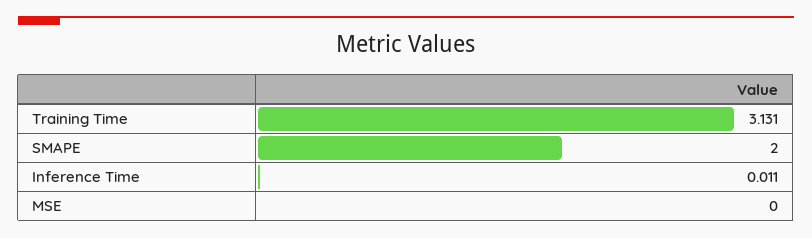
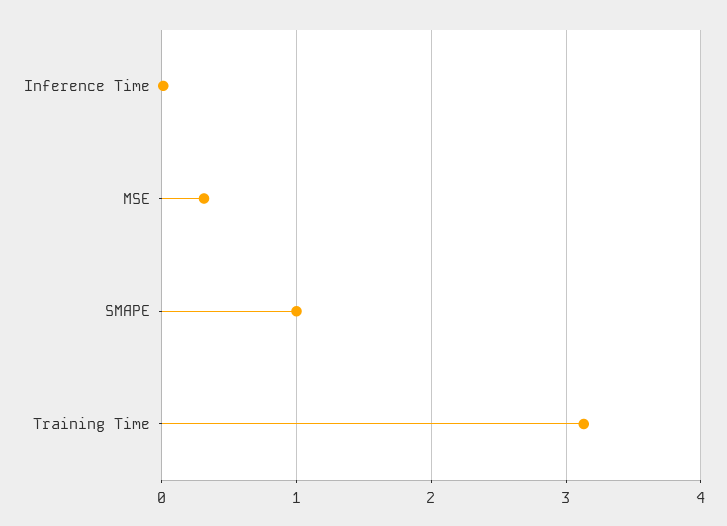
  {
    "Training Time": 3.131,
-   "SMAPE": 2,
+   "SMAPE": 1,
    "Inference Time": 0.011,
-   "MSE": 0
+   "MSE": 0.3
  }

